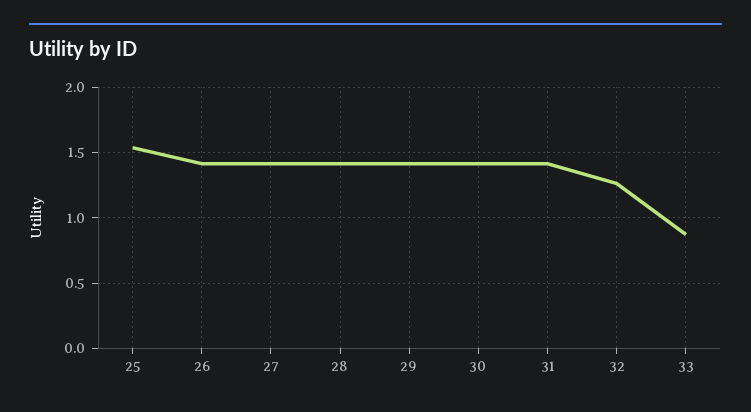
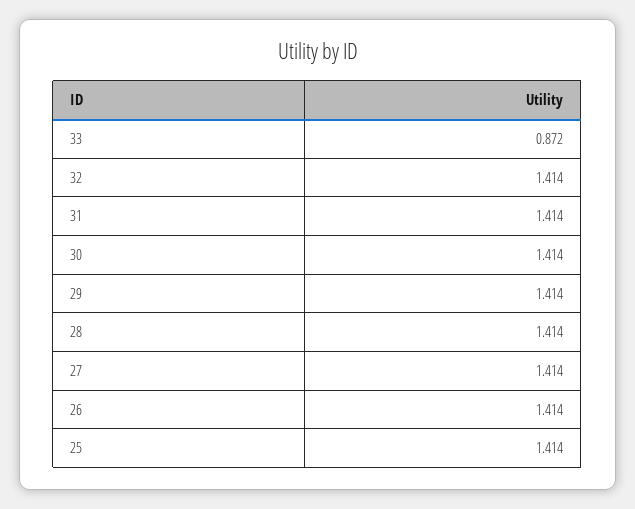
  {
-   "25": 1.55,
+   "25": 1.414,
    "26": 1.414,
    "27": 1.414,
    "28": 1.414,
    "29": 1.414,
    "30": 1.414,
    "31": 1.414,
-   "32": 1.25,
+   "32": 1.414,
    "33": 0.872
  }

